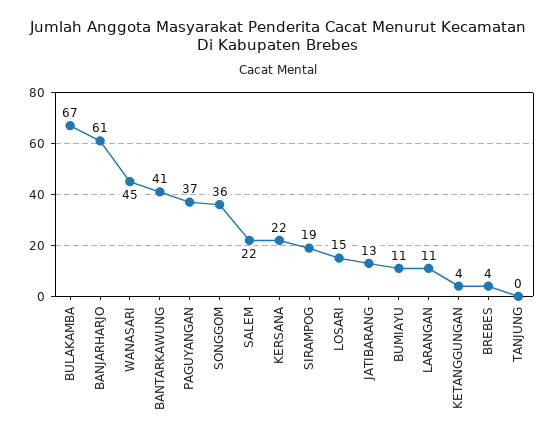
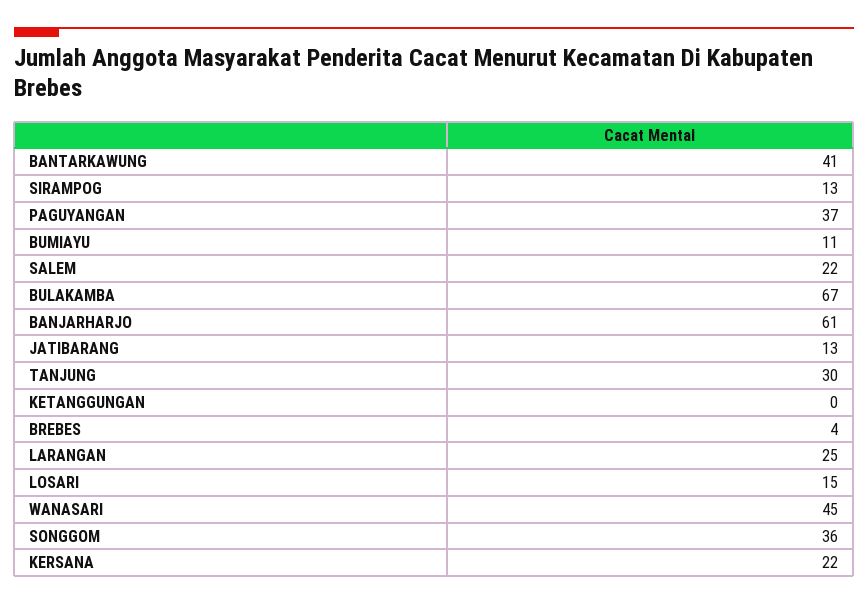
  {
    "BULAKAMBA": 67,
    "BANJARHARJO": 61,
    "WANASARI": 45,
    "BANTARKAWUNG": 41,
    "PAGUYANGAN": 37,
    "SONGGOM": 36,
    "SALEM": 22,
    "KERSANA": 22,
-   "SIRAMPOG": 19,
+   "SIRAMPOG": 13,
    "LOSARI": 15,
    "JATIBARANG": 13,
    "BUMIAYU": 11,
-   "LARANGAN": 11,
+   "LARANGAN": 25,
-   "KETANGGUNGAN": 4,
+   "KETANGGUNGAN": 0,
    "BREBES": 4,
-   "TANJUNG": 0
+   "TANJUNG": 30
  }

